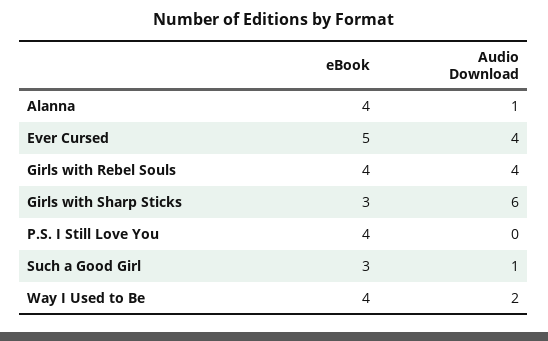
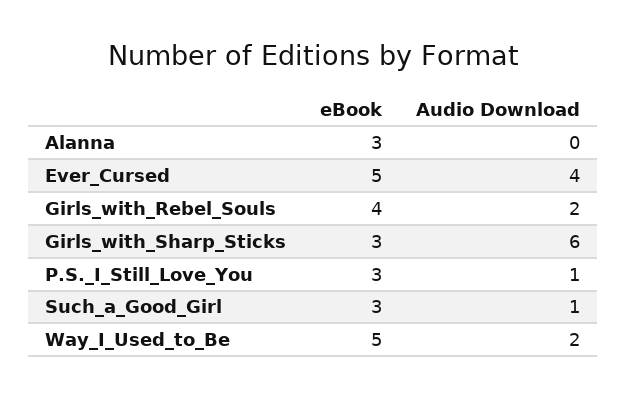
  {
    "eBook": {
-     "Alanna": 4,
+     "Alanna": 3,
      "Ever Cursed": 5,
      "Girls with Rebel Souls": 4,
      "Girls with Sharp Sticks": 3,
-     "P.S. I Still Love You": 4,
+     "P.S. I Still Love You": 3,
      "Such a Good Girl": 3,
-     "Way I Used to Be": 4
+     "Way I Used to Be": 5
    },
    "Audio Download": {
-     "Alanna": 1,
+     "Alanna": 0,
      "Ever Cursed": 4,
-     "Girls with Rebel Souls": 4,
+     "Girls with Rebel Souls": 2,
      "Girls with Sharp Sticks": 6,
-     "P.S. I Still Love You": 0,
+     "P.S. I Still Love You": 1,
      "Such a Good Girl": 1,
      "Way I Used to Be": 2
    }
  }

